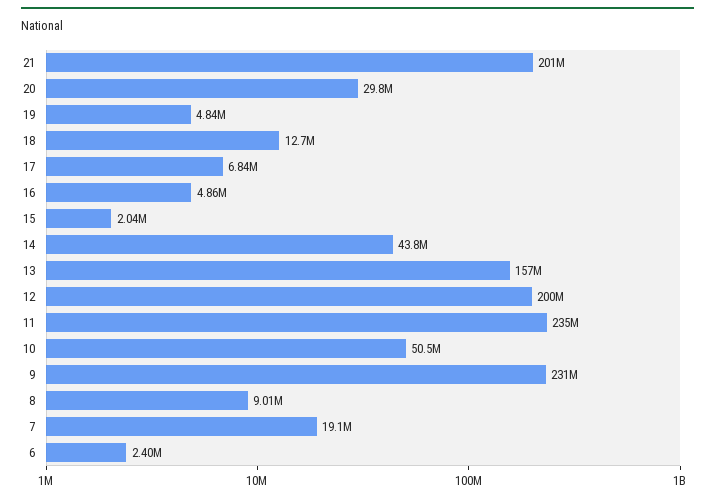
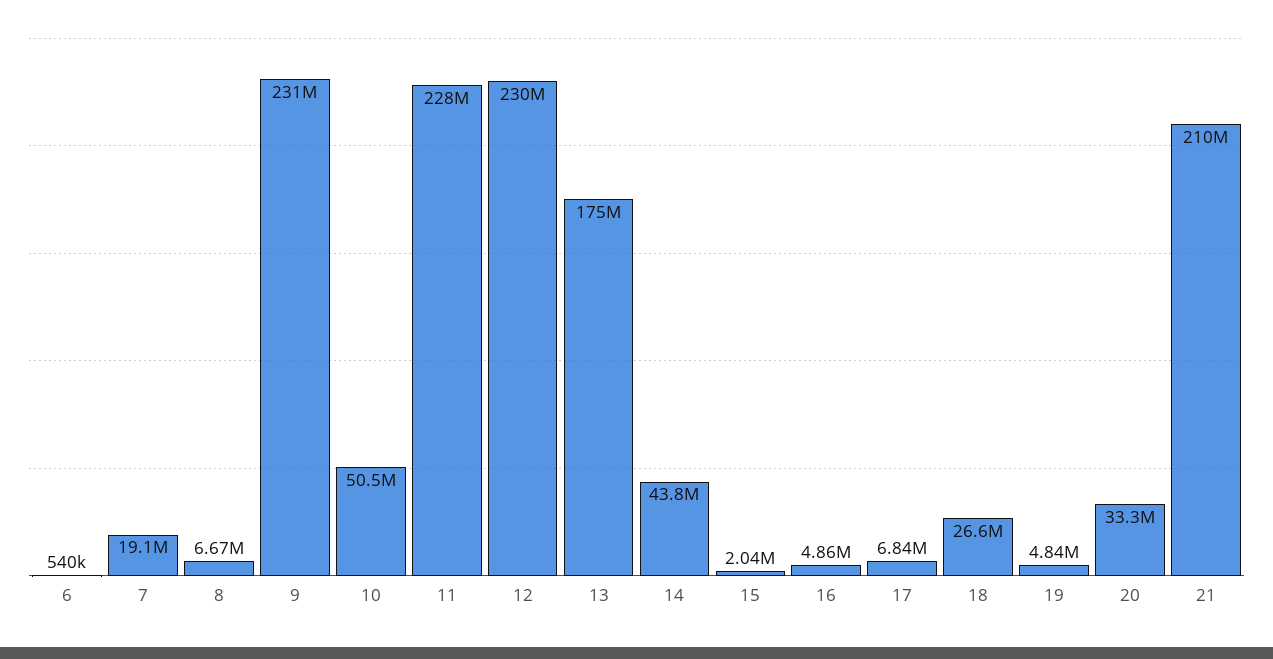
  {
-   "21": 201000000,
+   "21": 210000000,
-   "20": 29800000,
+   "20": 33300000,
    "19": 4840000,
-   "18": 12700000,
+   "18": 26600000,
    "17": 6840000,
    "16": 4860000,
    "15": 2040000,
    "14": 43800000,
-   "13": 157000000,
+   "13": 175000000,
-   "12": 200000000,
+   "12": 230000000,
-   "11": 235000000,
+   "11": 228000000,
    "10": 50500000,
    "9": 231000000,
-   "8": 9010000,
+   "8": 6670000,
    "7": 19100000,
-   "6": 2400000
+   "6": 540000
  }

